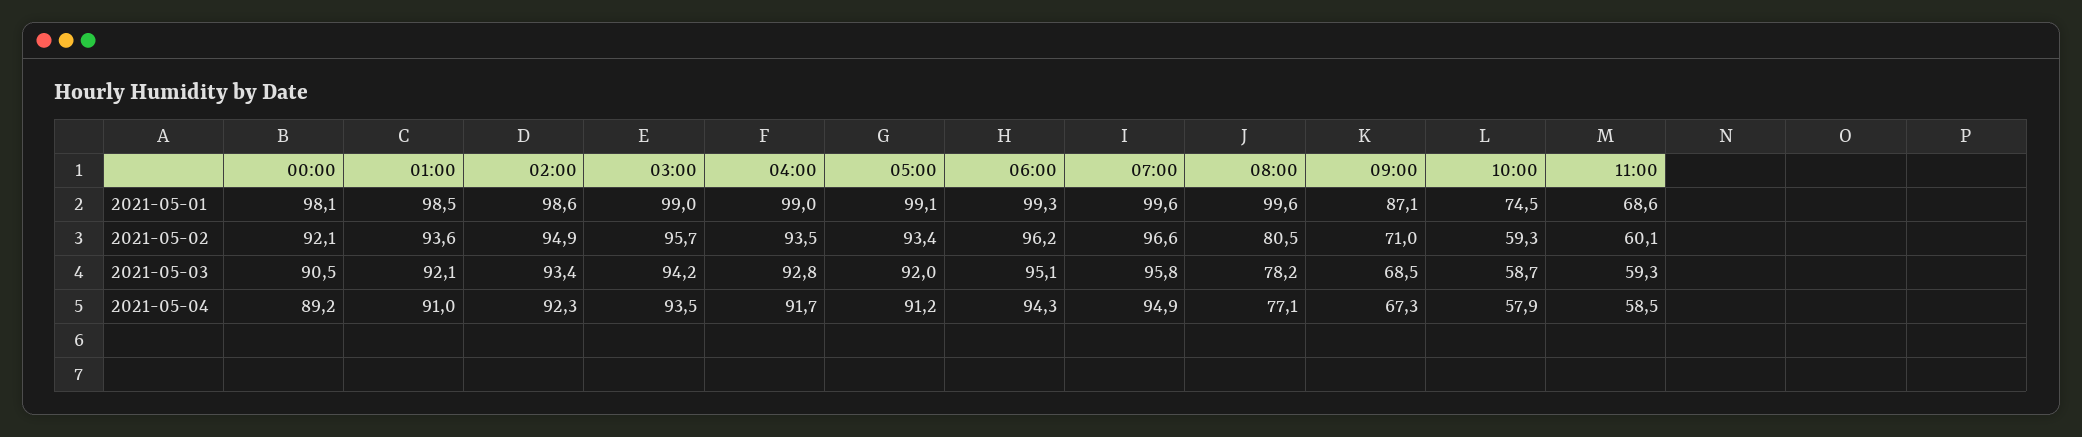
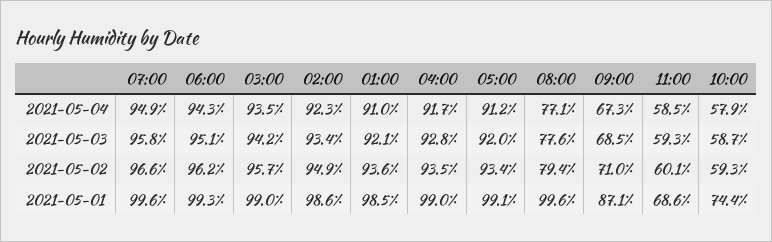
  {
-   "00:00": {
-     "2021-05-01": 98.1,
-     "2021-05-02": 92.1,
-     "2021-05-03": 90.5,
-     "2021-05-04": 89.2
-   },
    "01:00": {
      "2021-05-01": 98.5,
      "2021-05-02": 93.6,
      "2021-05-03": 92.1,
      "2021-05-04": 91
    },
    "02:00": {
      "2021-05-01": 98.6,
      "2021-05-02": 94.9,
      "2021-05-03": 93.4,
      "2021-05-04": 92.3
    },
    "03:00": {
      "2021-05-01": 99,
      "2021-05-02": 95.7,
      "2021-05-03": 94.2,
      "2021-05-04": 93.5
    },
    "04:00": {
      "2021-05-01": 99,
      "2021-05-02": 93.5,
      "2021-05-03": 92.8,
      "2021-05-04": 91.7
    },
    "05:00": {
      "2021-05-01": 99.1,
      "2021-05-02": 93.4,
      "2021-05-03": 92,
      "2021-05-04": 91.2
    },
    "06:00": {
      "2021-05-01": 99.3,
      "2021-05-02": 96.2,
      "2021-05-03": 95.1,
      "2021-05-04": 94.3
    },
    "07:00": {
      "2021-05-01": 99.6,
      "2021-05-02": 96.6,
      "2021-05-03": 95.8,
      "2021-05-04": 94.9
    },
    "08:00": {
      "2021-05-01": 99.6,
-     "2021-05-02": 80.5,
+     "2021-05-02": 79.4,
-     "2021-05-03": 78.2,
+     "2021-05-03": 77.6,
      "2021-05-04": 77.1
    },
    "09:00": {
      "2021-05-01": 87.1,
      "2021-05-02": 71,
      "2021-05-03": 68.5,
      "2021-05-04": 67.3
    },
    "10:00": {
-     "2021-05-01": 74.5,
+     "2021-05-01": 74.4,
      "2021-05-02": 59.3,
      "2021-05-03": 58.7,
      "2021-05-04": 57.9
    },
    "11:00": {
      "2021-05-01": 68.6,
      "2021-05-02": 60.1,
      "2021-05-03": 59.3,
      "2021-05-04": 58.5
    }
  }

